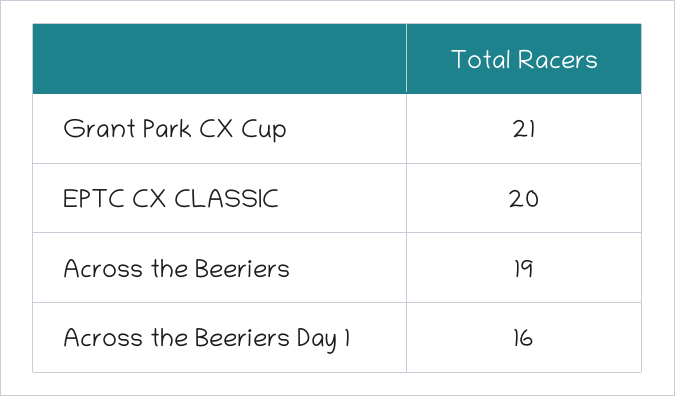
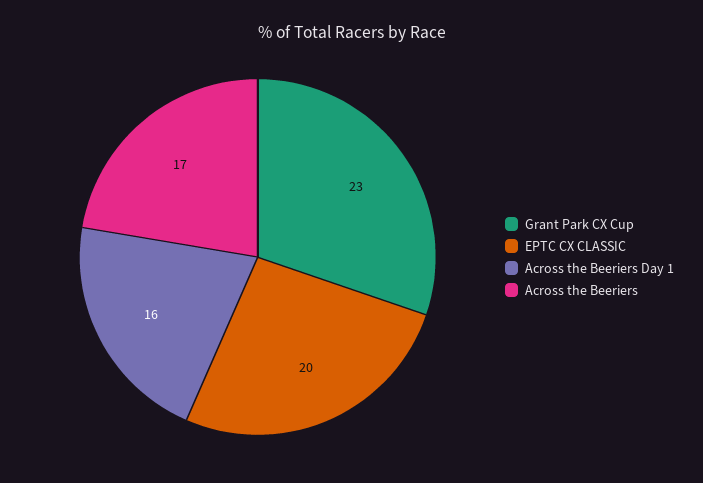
  {
-   "Grant Park CX Cup": 21,
+   "Grant Park CX Cup": 23,
    "EPTC CX CLASSIC": 20,
-   "Across the Beeriers": 19,
+   "Across the Beeriers": 17,
    "Across the Beeriers Day 1": 16
  }

